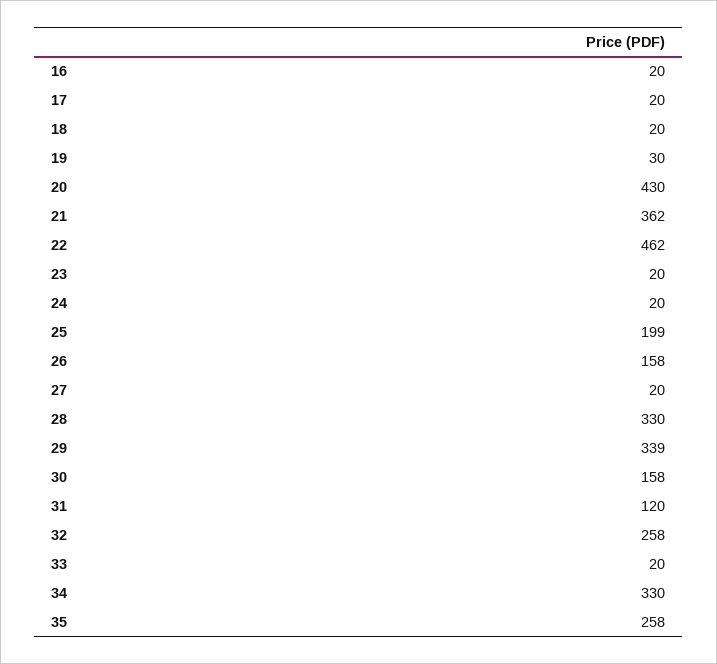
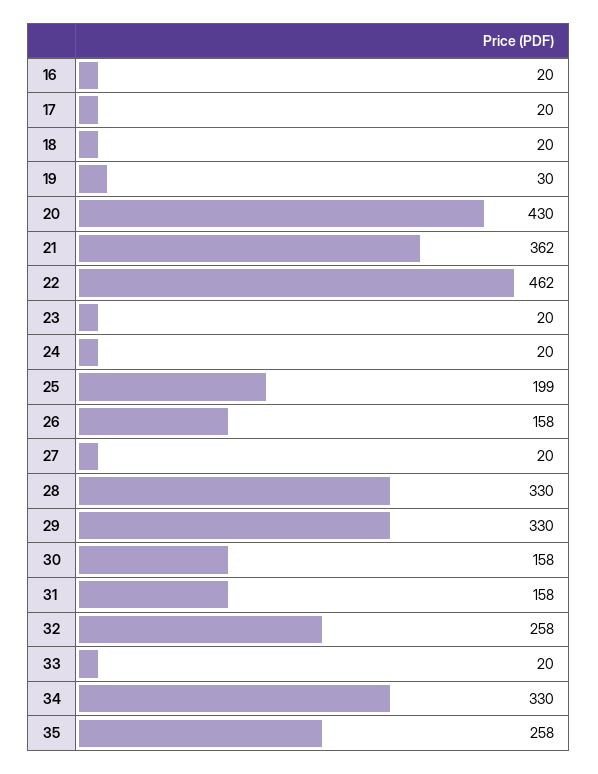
  {
    "16": 20,
    "17": 20,
    "18": 20,
    "19": 30,
    "20": 430,
    "21": 362,
    "22": 462,
    "23": 20,
    "24": 20,
    "25": 199,
    "26": 158,
    "27": 20,
    "28": 330,
-   "29": 339,
+   "29": 330,
    "30": 158,
-   "31": 120,
+   "31": 158,
    "32": 258,
    "33": 20,
    "34": 330,
    "35": 258
  }

